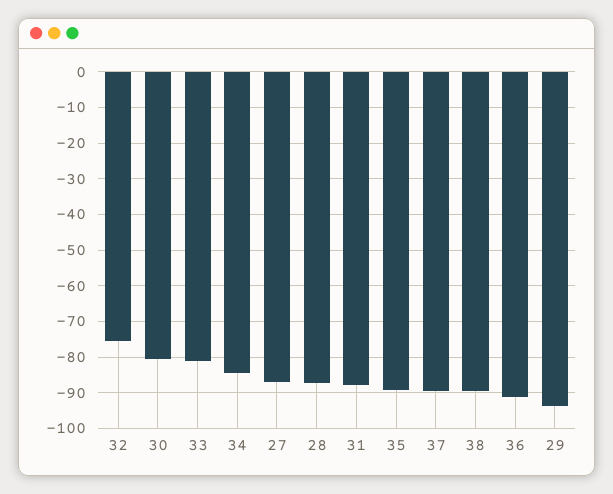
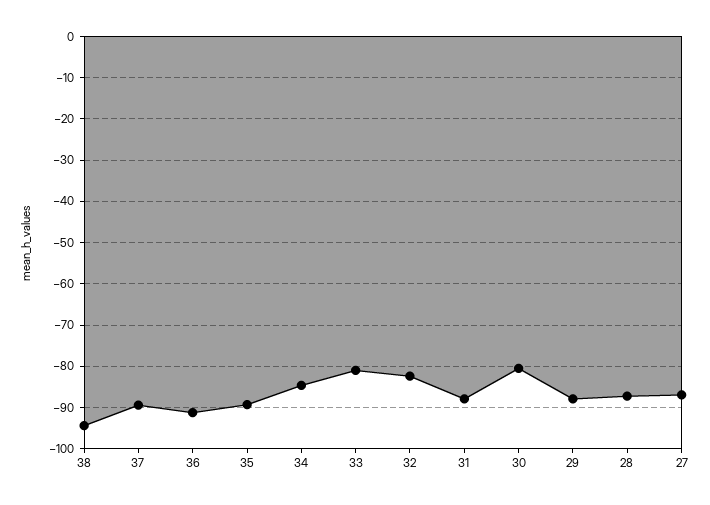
  {
-   "32": -76,
+   "32": -82,
    "30": -80,
    "33": -82,
    "34": -84,
    "27": -86,
    "28": -88,
    "31": -88,
    "35": -90,
    "37": -90,
-   "38": -90,
+   "38": -94,
    "36": -92,
-   "29": -94
+   "29": -88
  }

